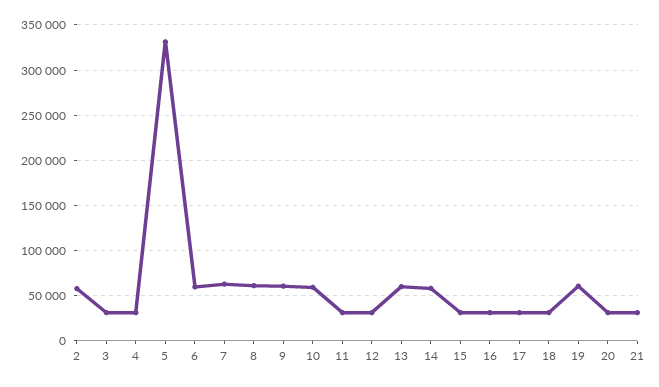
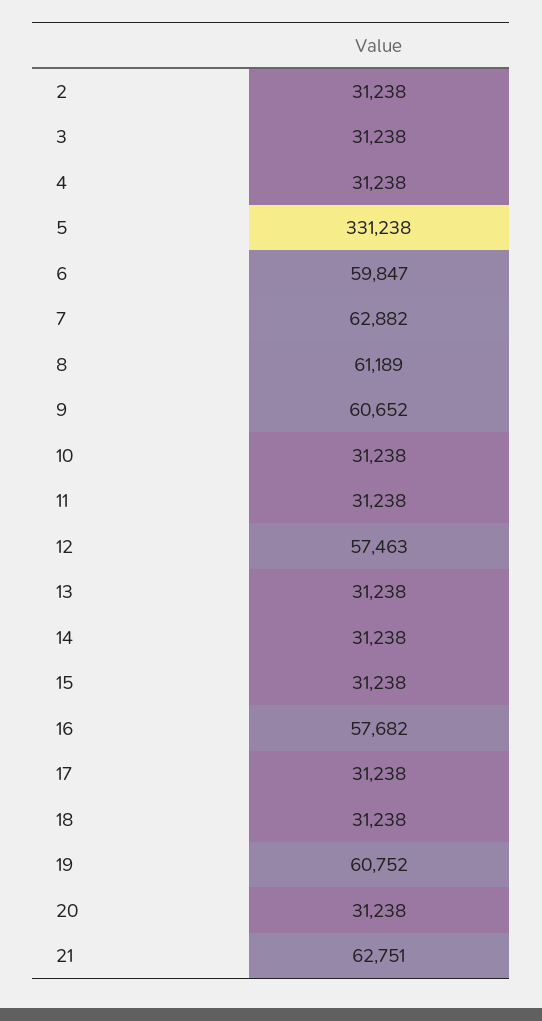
  {
-   "2": 60000,
+   "2": 31238,
    "3": 31238,
    "4": 31238,
    "5": 331238,
    "6": 59847,
    "7": 62882,
    "8": 61189,
    "9": 60652,
-   "10": 60000,
+   "10": 31238,
    "11": 31238,
-   "12": 30000,
+   "12": 57463,
-   "13": 60000,
+   "13": 31238,
-   "14": 60000,
+   "14": 31238,
    "15": 31238,
-   "16": 30000,
+   "16": 57682,
    "17": 31238,
    "18": 31238,
    "19": 60752,
    "20": 31238,
-   "21": 30000
+   "21": 62751
  }

